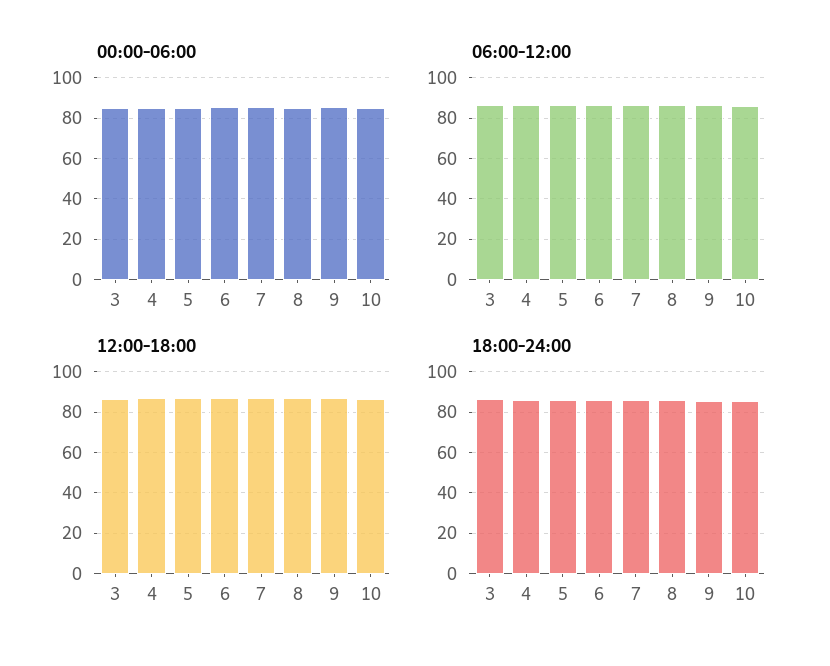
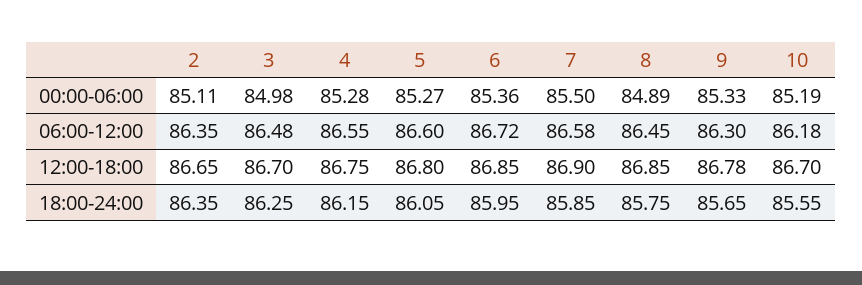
  {
    "00:00-06:00": {
      "3": 84.98,
      "4": 85.28,
      "5": 85.27,
      "6": 85.36,
      "7": 85.5,
      "8": 84.89,
      "9": 85.33,
-     "10": 85.19
+     "10": 85.19,
+     "2": 85.11
    },
    "06:00-12:00": {
      "3": 86.48,
      "4": 86.55,
      "5": 86.6,
      "6": 86.72,
      "7": 86.58,
      "8": 86.45,
      "9": 86.3,
-     "10": 86.18
+     "10": 86.18,
+     "2": 86.35
    },
    "12:00-18:00": {
      "3": 86.7,
      "4": 86.75,
      "5": 86.8,
      "6": 86.85,
      "7": 86.9,
      "8": 86.85,
      "9": 86.78,
-     "10": 86.7
+     "10": 86.7,
+     "2": 86.65
    },
    "18:00-24:00": {
      "3": 86.25,
      "4": 86.15,
      "5": 86.05,
      "6": 85.95,
      "7": 85.85,
      "8": 85.75,
      "9": 85.65,
-     "10": 85.55
+     "10": 85.55,
+     "2": 86.35
    }
  }

